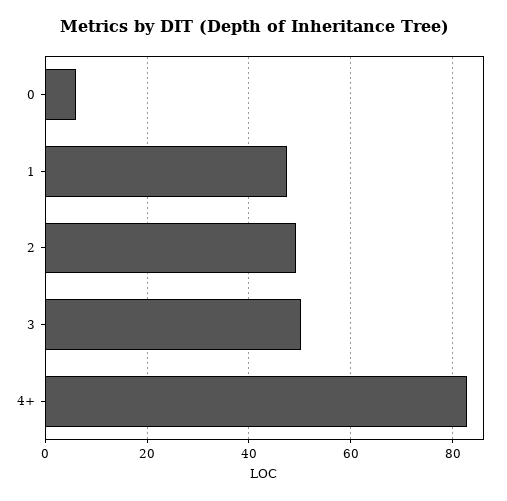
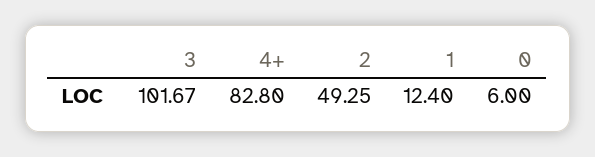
  {
    "0": 6,
-   "1": 48,
+   "1": 12.4,
    "2": 49.25,
-   "3": 50,
+   "3": 101.67,
    "4+": 82.8
  }

